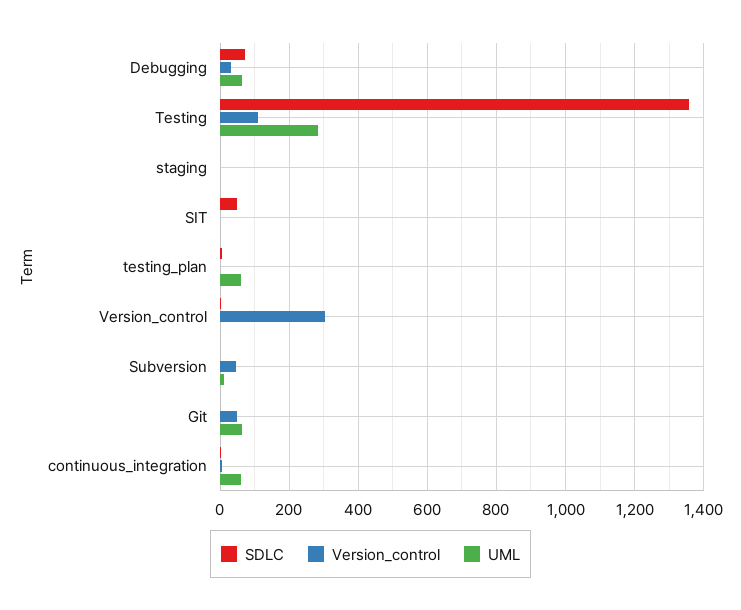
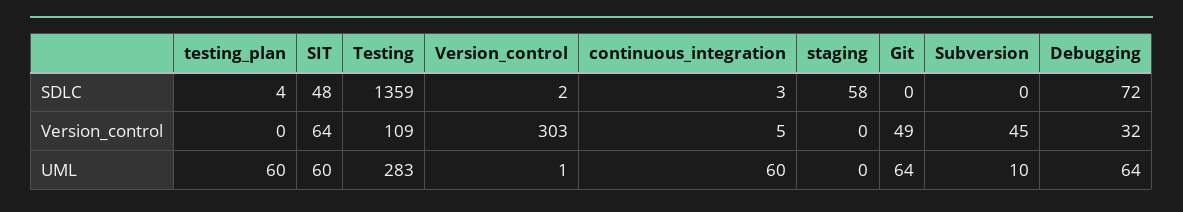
  {
    "SDLC": {
      "Debugging": 72,
      "Testing": 1359,
-     "staging": 0,
+     "staging": 58,
      "SIT": 48,
      "testing_plan": 4,
      "Version_control": 2,
      "Subversion": 0,
      "Git": 0,
      "continuous_integration": 3
    },
    "Version_control": {
      "Debugging": 32,
      "Testing": 109,
      "staging": 0,
-     "SIT": 0,
+     "SIT": 64,
      "testing_plan": 0,
      "Version_control": 303,
      "Subversion": 45,
      "Git": 49,
      "continuous_integration": 5
    },
    "UML": {
      "Debugging": 64,
      "Testing": 283,
      "staging": 0,
-     "SIT": 0,
+     "SIT": 60,
      "testing_plan": 60,
      "Version_control": 1,
      "Subversion": 10,
      "Git": 64,
      "continuous_integration": 60
    }
  }

